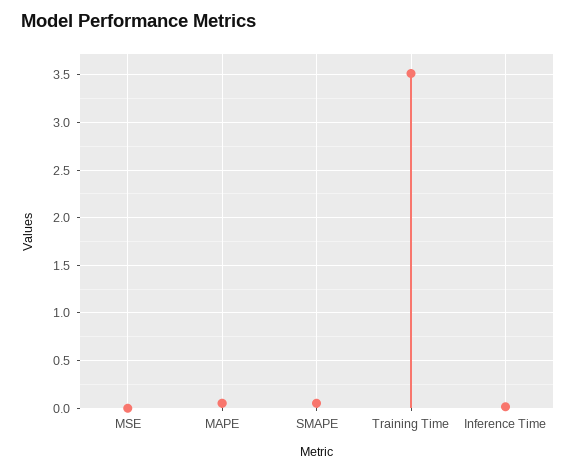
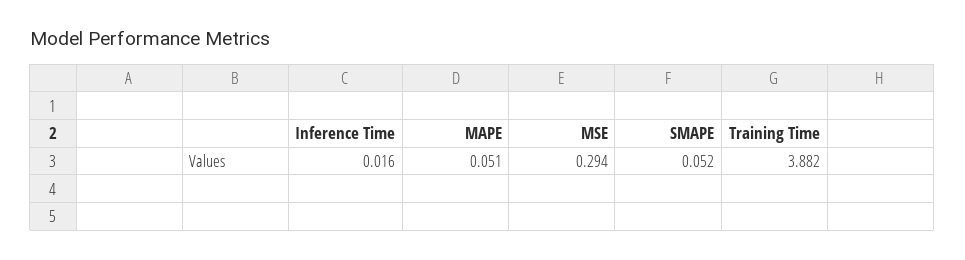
  {
-   "MSE": 0,
+   "MSE": 0.294,
    "MAPE": 0.051,
    "SMAPE": 0.052,
-   "Training Time": 3.5,
+   "Training Time": 3.882,
    "Inference Time": 0.016
  }

